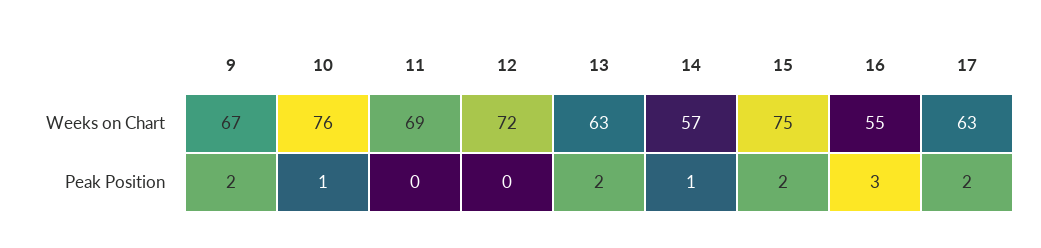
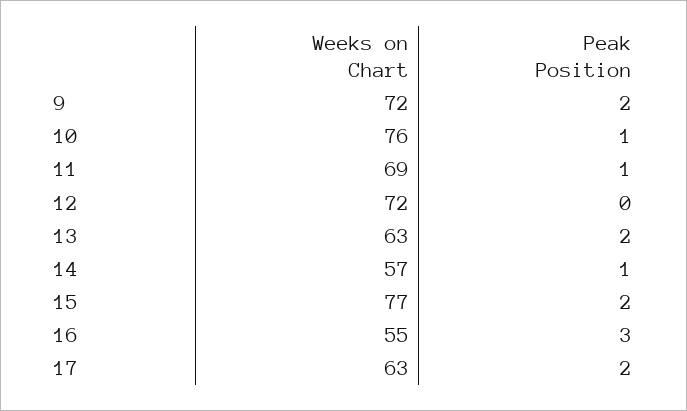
  {
    "9": {
-     "Weeks on Chart": 67,
+     "Weeks on Chart": 72,
      "Peak Position": 2
    },
    "10": {
      "Weeks on Chart": 76,
      "Peak Position": 1
    },
    "11": {
      "Weeks on Chart": 69,
-     "Peak Position": 0
+     "Peak Position": 1
    },
    "12": {
      "Weeks on Chart": 72,
      "Peak Position": 0
    },
    "13": {
      "Weeks on Chart": 63,
      "Peak Position": 2
    },
    "14": {
      "Weeks on Chart": 57,
      "Peak Position": 1
    },
    "15": {
-     "Weeks on Chart": 75,
+     "Weeks on Chart": 77,
      "Peak Position": 2
    },
    "16": {
      "Weeks on Chart": 55,
      "Peak Position": 3
    },
    "17": {
      "Weeks on Chart": 63,
      "Peak Position": 2
    }
  }

